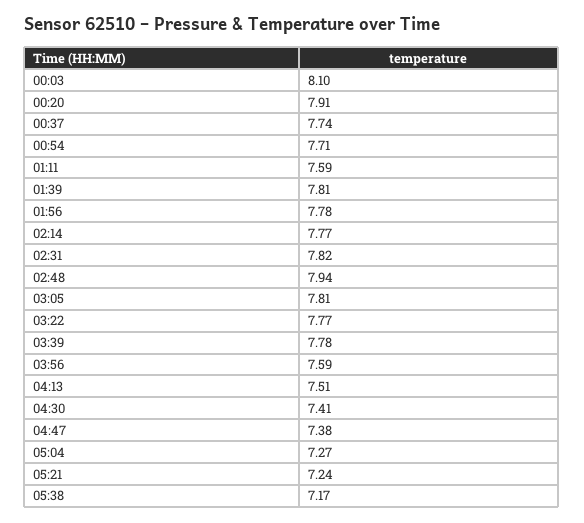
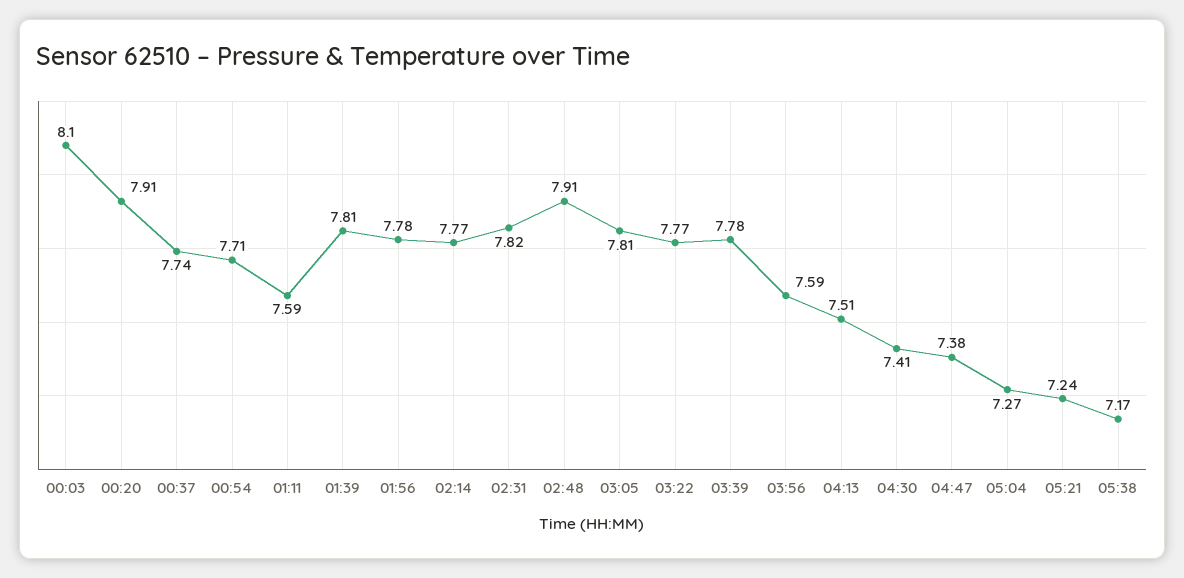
  {
    "00:03": 8.1,
    "00:20": 7.91,
    "00:37": 7.74,
    "00:54": 7.71,
    "01:11": 7.59,
    "01:39": 7.81,
    "01:56": 7.78,
    "02:14": 7.77,
    "02:31": 7.82,
-   "02:48": 7.94,
+   "02:48": 7.91,
    "03:05": 7.81,
    "03:22": 7.77,
    "03:39": 7.78,
    "03:56": 7.59,
    "04:13": 7.51,
    "04:30": 7.41,
    "04:47": 7.38,
    "05:04": 7.27,
    "05:21": 7.24,
    "05:38": 7.17
  }

